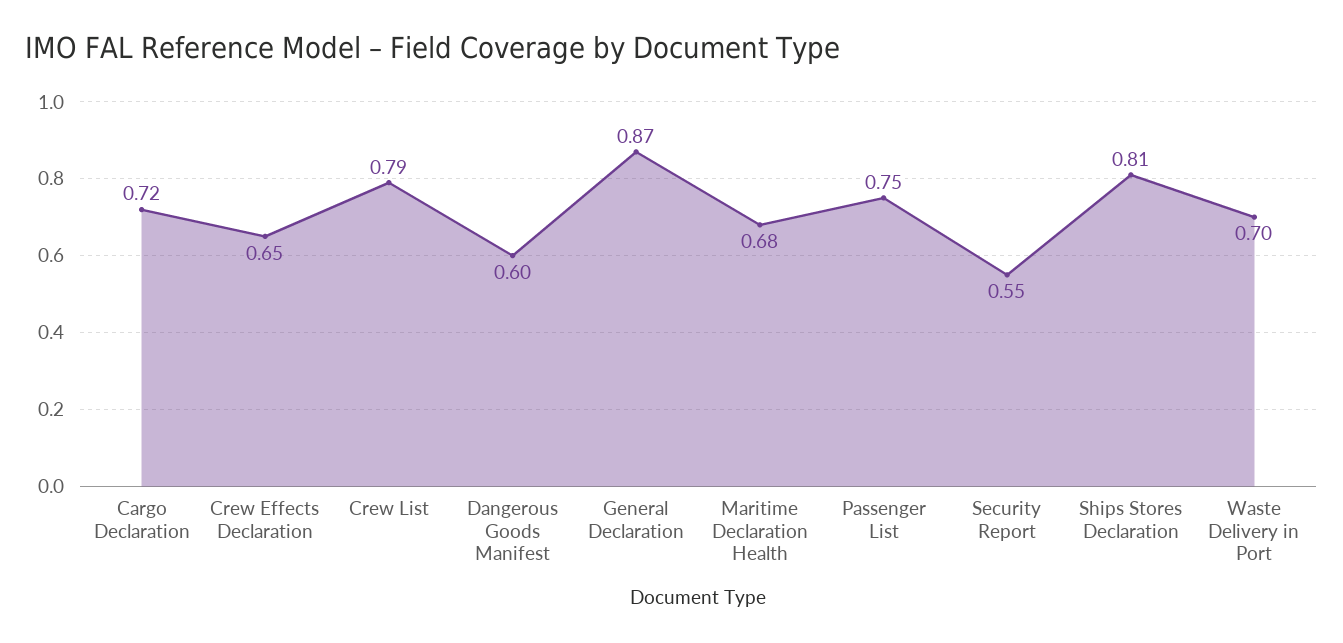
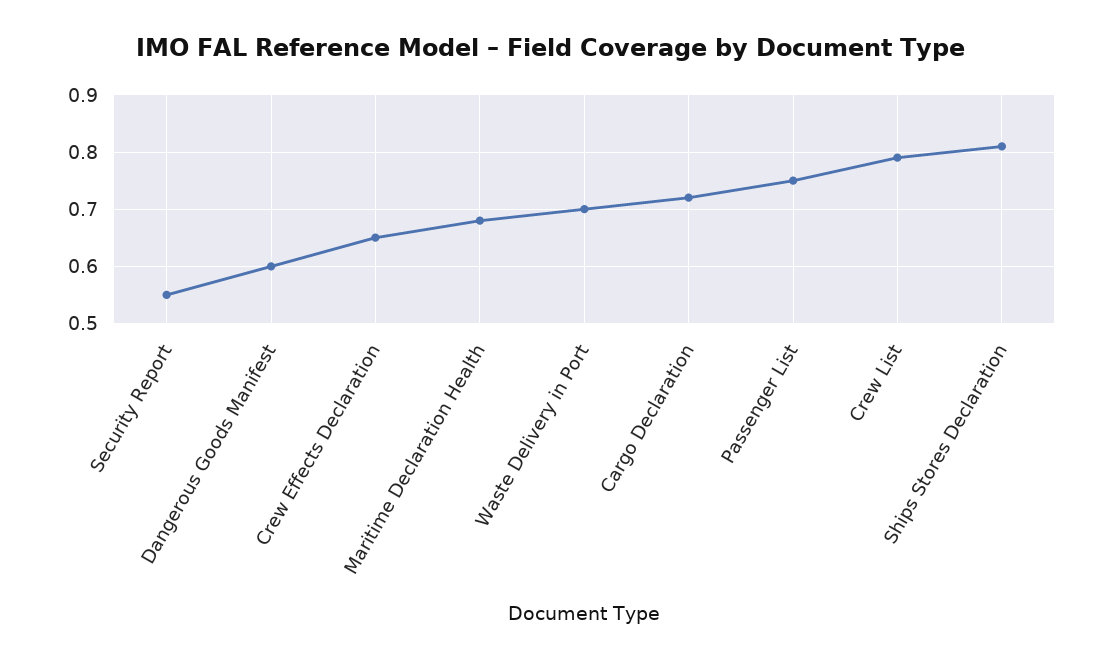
  {
    "Cargo Declaration": 0.72,
    "Crew Effects Declaration": 0.65,
    "Crew List": 0.79,
    "Dangerous Goods Manifest": 0.6,
-   "General Declaration": 0.87,
    "Maritime Declaration Health": 0.68,
    "Passenger List": 0.75,
    "Security Report": 0.55,
    "Ships Stores Declaration": 0.81,
    "Waste Delivery in Port": 0.7
  }

